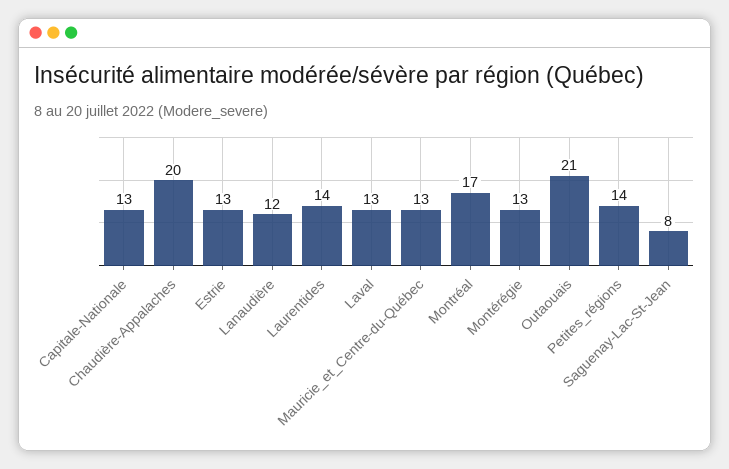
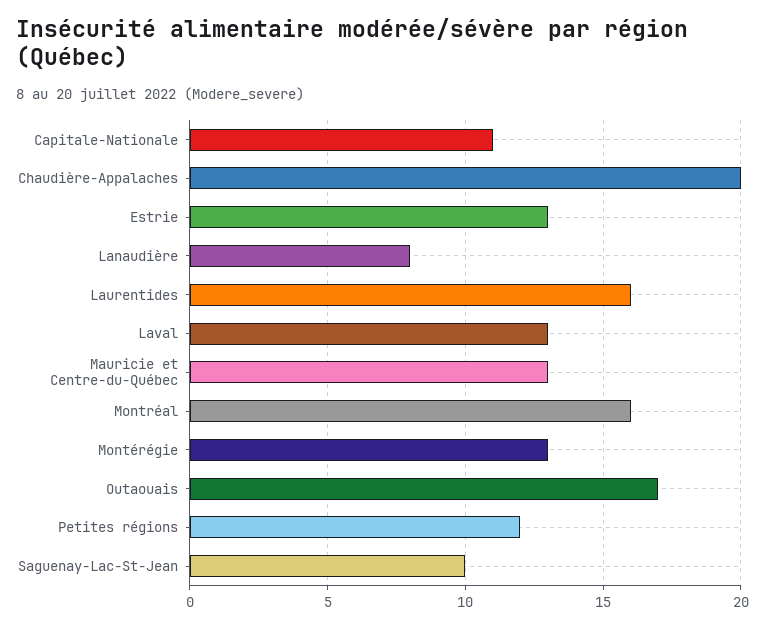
  {
-   "Capitale-Nationale": 13,
+   "Capitale-Nationale": 11,
    "Chaudière-Appalaches": 20,
    "Estrie": 13,
-   "Lanaudière": 12,
+   "Lanaudière": 8,
-   "Laurentides": 14,
+   "Laurentides": 16,
    "Laval": 13,
    "Mauricie_et_Centre-du-Québec": 13,
-   "Montréal": 17,
+   "Montréal": 16,
    "Montérégie": 13,
-   "Outaouais": 21,
+   "Outaouais": 17,
-   "Petites_régions": 14,
+   "Petites_régions": 12,
-   "Saguenay-Lac-St-Jean": 8
+   "Saguenay-Lac-St-Jean": 10
  }

